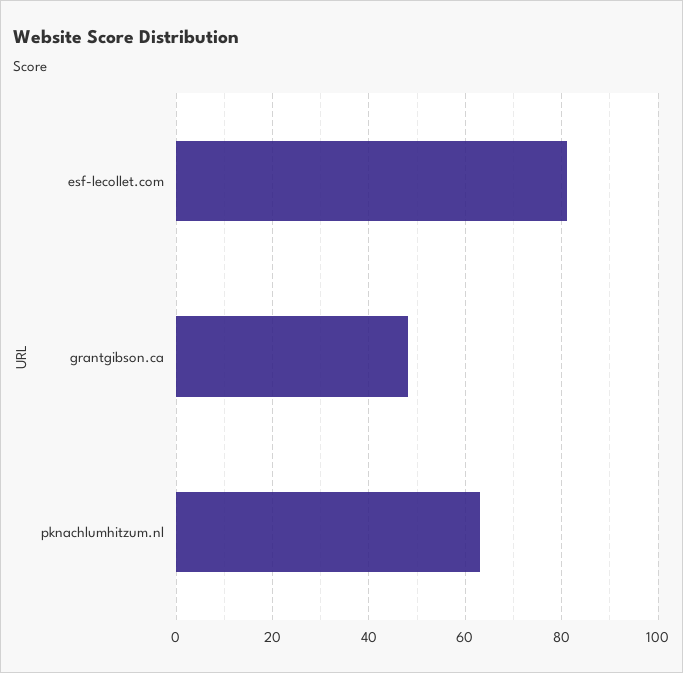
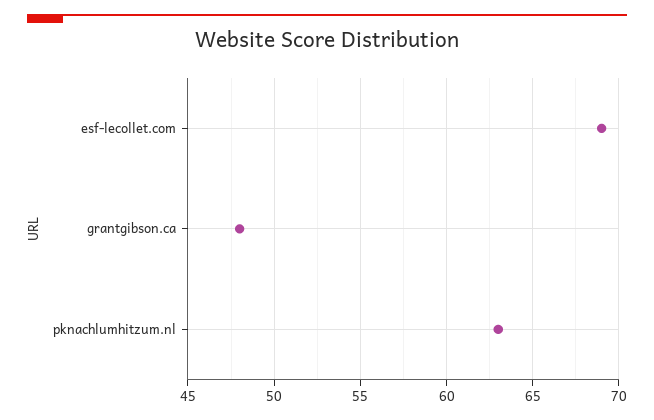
  {
-   "esf-lecollet.com": 80,
+   "esf-lecollet.com": 69,
    "grantgibson.ca": 48,
    "pknachlumhitzum.nl": 63
  }

